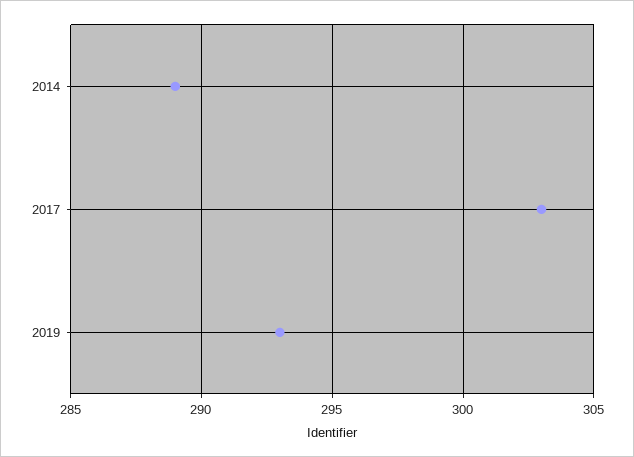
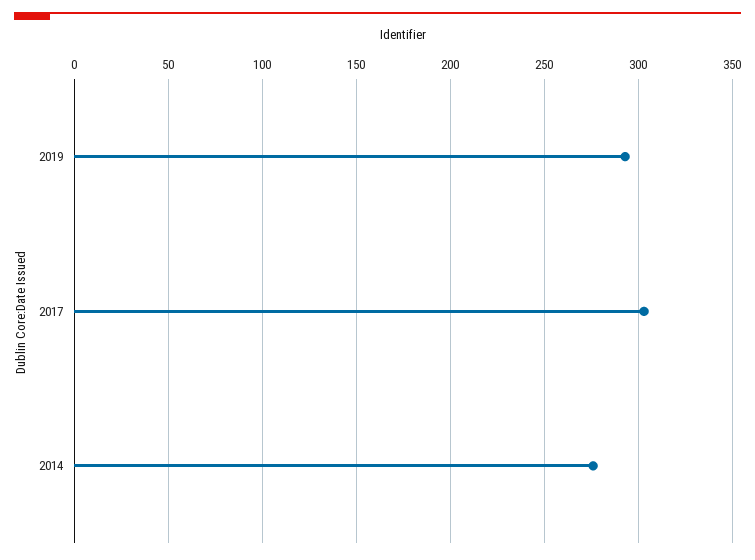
  {
-   "2014": 289,
+   "2014": 275,
    "2017": 303,
    "2019": 293
  }

